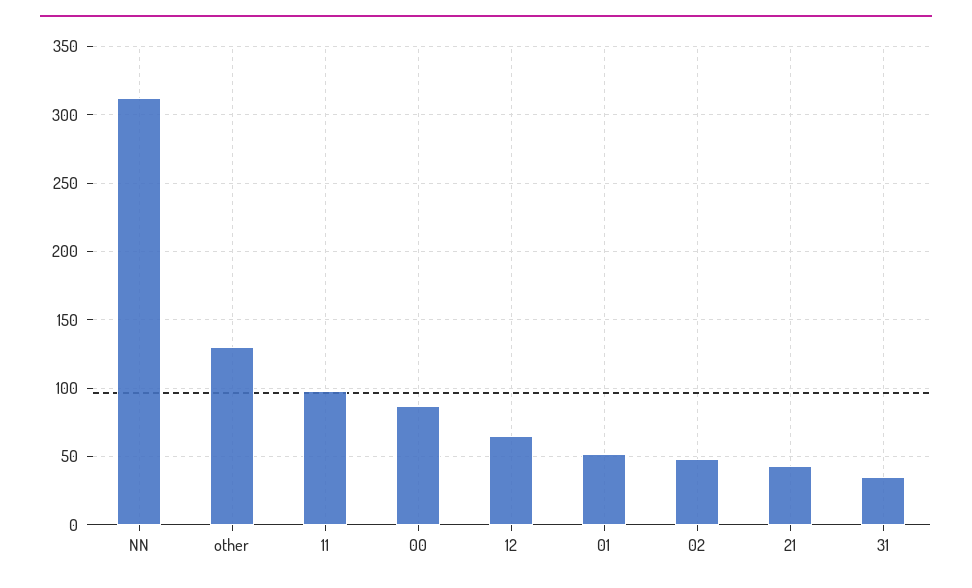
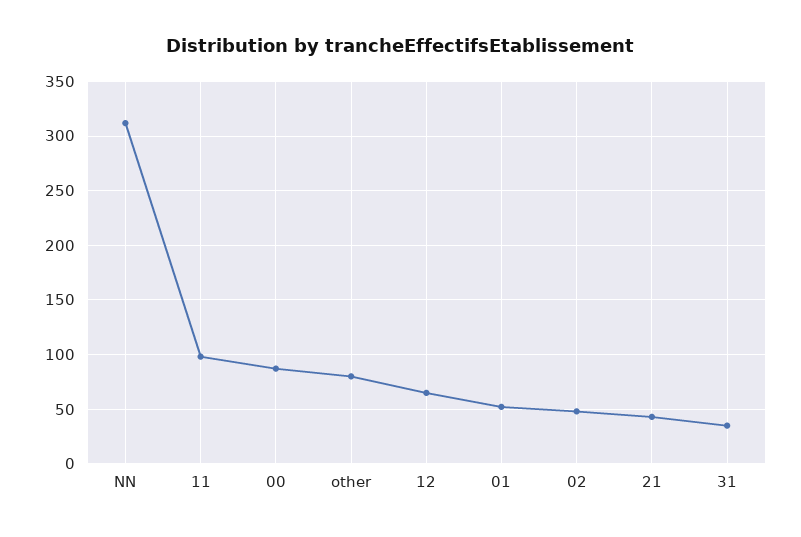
  {
    "NN": 310,
-   "other": 130,
+   "other": 80,
    "11": 100,
    "00": 85,
    "12": 65,
    "01": 50,
    "02": 50,
    "21": 45,
    "31": 35
  }

